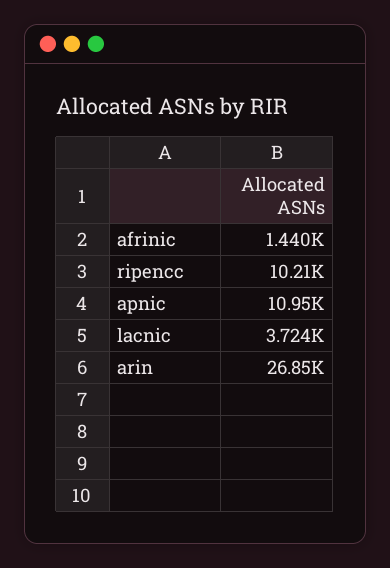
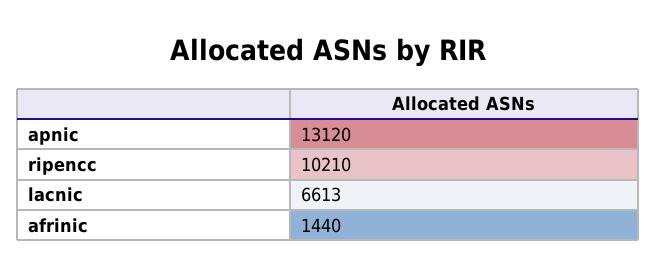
  {
    "afrinic": 1440,
    "ripencc": 10210,
-   "apnic": 10950,
+   "apnic": 13120,
-   "lacnic": 3724,
+   "lacnic": 6613
-   "arin": 26850
  }

